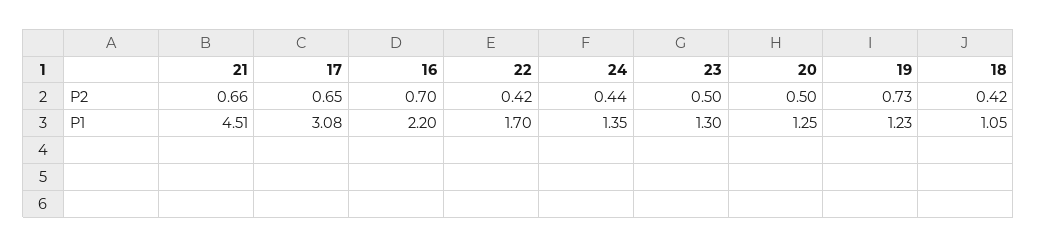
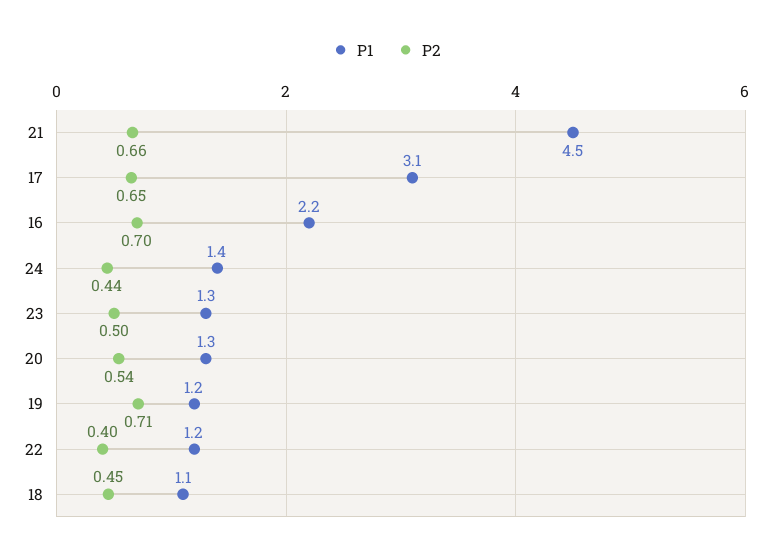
  {
    "P2": {
      "21": 0.66,
      "17": 0.65,
      "16": 0.7,
-     "22": 0.42,
+     "22": 0.4,
      "24": 0.44,
      "23": 0.5,
-     "20": 0.5,
+     "20": 0.54,
-     "19": 0.73,
+     "19": 0.71,
-     "18": 0.42
+     "18": 0.45
    },
    "P1": {
      "21": 4.51,
      "17": 3.08,
      "16": 2.2,
-     "22": 1.7,
+     "22": 1.2,
      "24": 1.35,
      "23": 1.3,
      "20": 1.25,
      "19": 1.23,
      "18": 1.05
    }
  }

